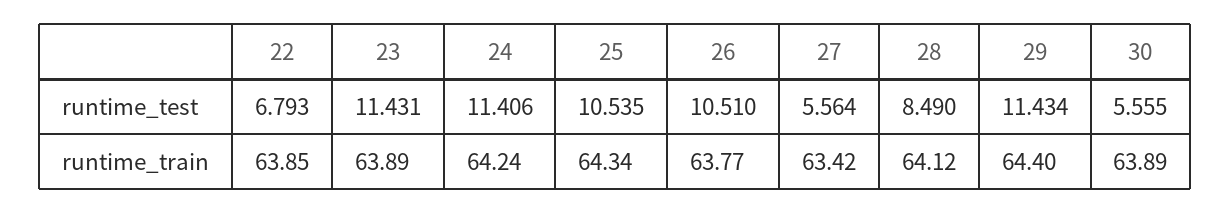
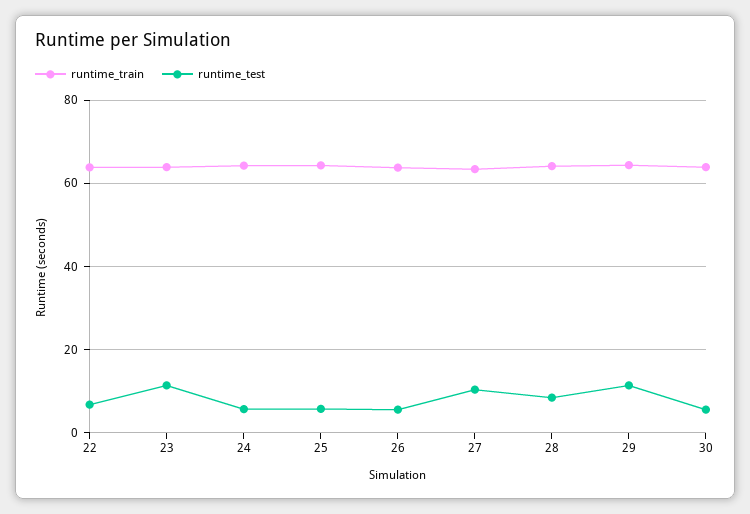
  {
    "runtime_test": {
      "22": 6.793,
      "23": 11.431,
-     "24": 11.406,
+     "24": 6,
-     "25": 10.535,
+     "25": 6,
-     "26": 10.51,
+     "26": 6,
-     "27": 5.564,
+     "27": 10,
      "28": 8.49,
      "29": 11.434,
      "30": 5.555
    },
    "runtime_train": {
      "22": 63.85,
      "23": 63.89,
      "24": 64.24,
      "25": 64.34,
      "26": 63.77,
      "27": 63.42,
      "28": 64.12,
      "29": 64.4,
      "30": 63.89
    }
  }

